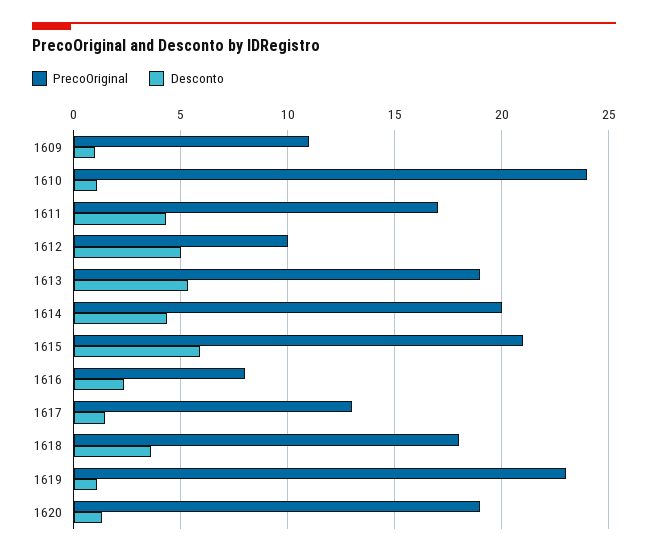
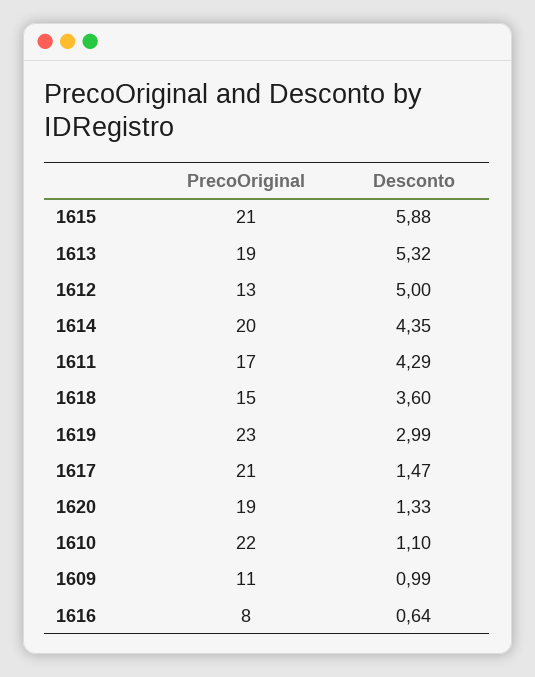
  {
    "PrecoOriginal": {
      "1609": 11,
-     "1610": 24,
+     "1610": 22,
      "1611": 17,
-     "1612": 10,
+     "1612": 13,
      "1613": 19,
      "1614": 20,
      "1615": 21,
      "1616": 8,
-     "1617": 13,
+     "1617": 21,
-     "1618": 18,
+     "1618": 15,
      "1619": 23,
      "1620": 19
    },
    "Desconto": {
      "1609": 0.99,
      "1610": 1.1,
      "1611": 4.29,
      "1612": 5,
      "1613": 5.32,
      "1614": 4.35,
      "1615": 5.88,
-     "1616": 2.5,
+     "1616": 0.64,
      "1617": 1.47,
      "1618": 3.6,
-     "1619": 1,
+     "1619": 2.99,
      "1620": 1.33
    }
  }

